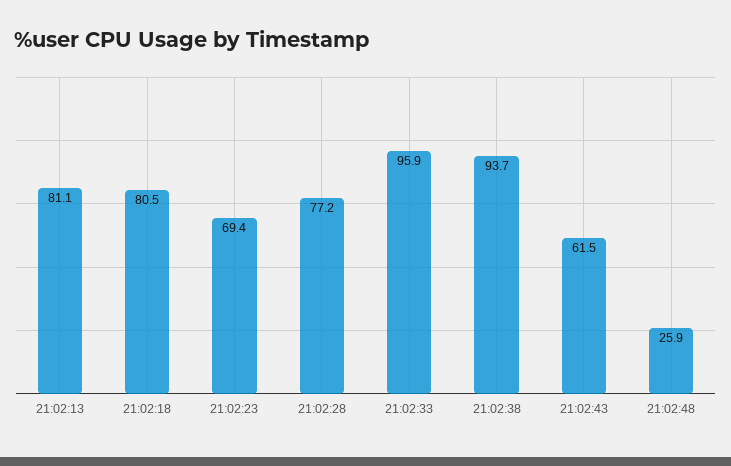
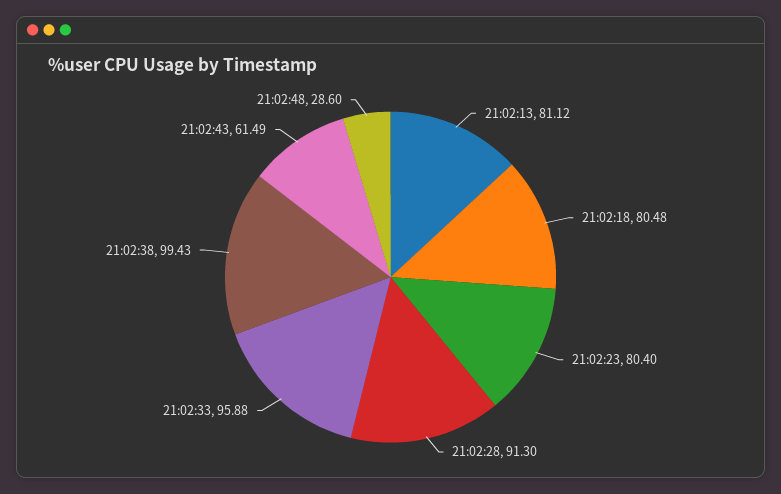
  {
    "21:02:13": 81.12,
    "21:02:18": 80.48,
-   "21:02:23": 69.4,
+   "21:02:23": 80.4,
-   "21:02:28": 77.2,
+   "21:02:28": 91.3,
    "21:02:33": 95.88,
-   "21:02:38": 93.7,
+   "21:02:38": 99.43,
    "21:02:43": 61.49,
-   "21:02:48": 25.9
+   "21:02:48": 28.6
  }

